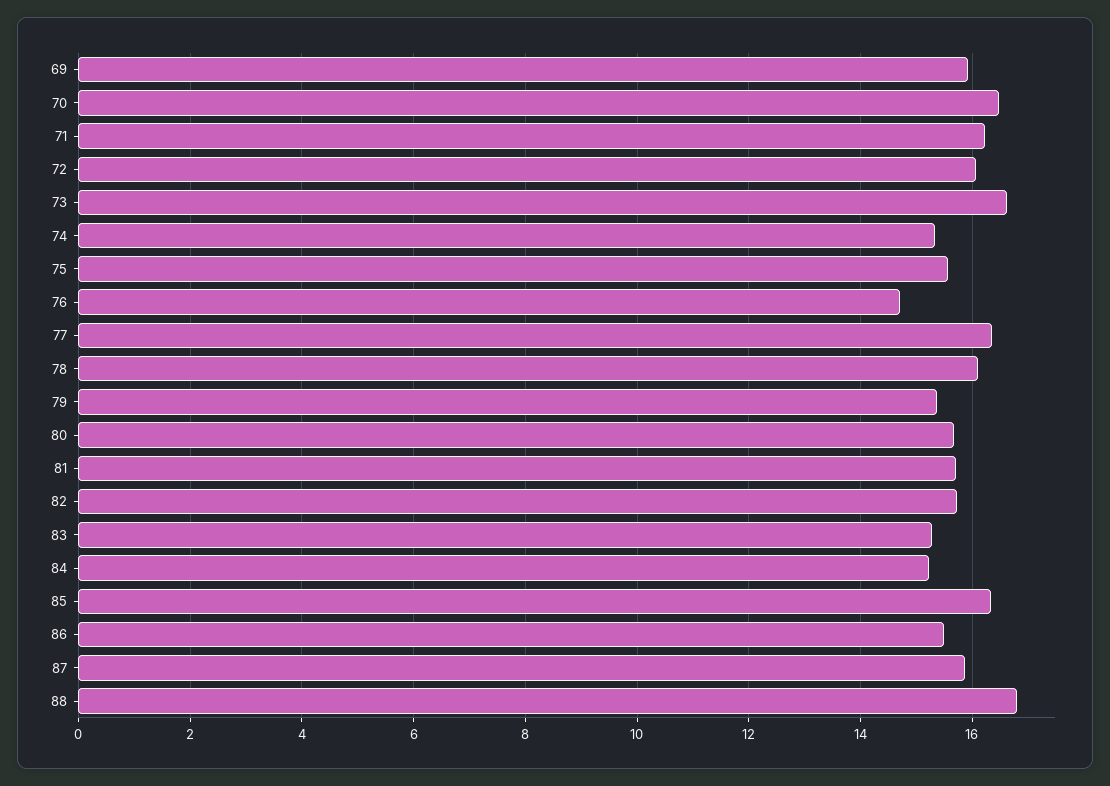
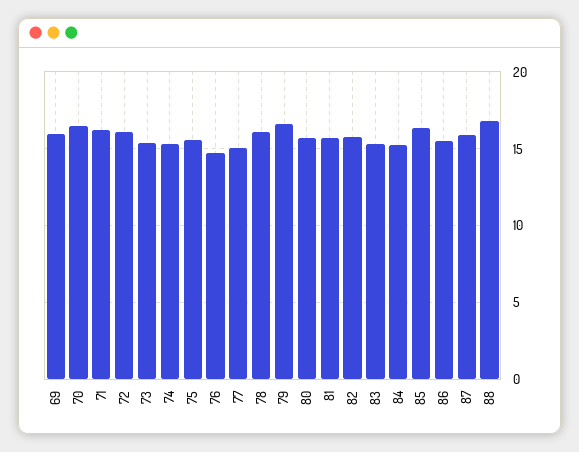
  {
    "69": 16,
    "70": 16.4,
    "71": 16.2,
    "72": 16,
-   "73": 16.6,
+   "73": 15.5,
    "74": 15.4,
    "75": 15.6,
    "76": 14.8,
-   "77": 16.4,
+   "77": 15,
    "78": 16.2,
-   "79": 15.4,
+   "79": 16.5,
    "80": 15.6,
    "81": 15.8,
    "82": 15.8,
    "83": 15.2,
    "84": 15.2,
    "85": 16.4,
    "86": 15.6,
    "87": 15.8,
    "88": 16.8
  }

